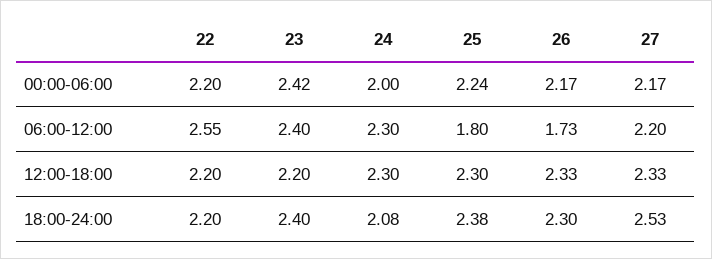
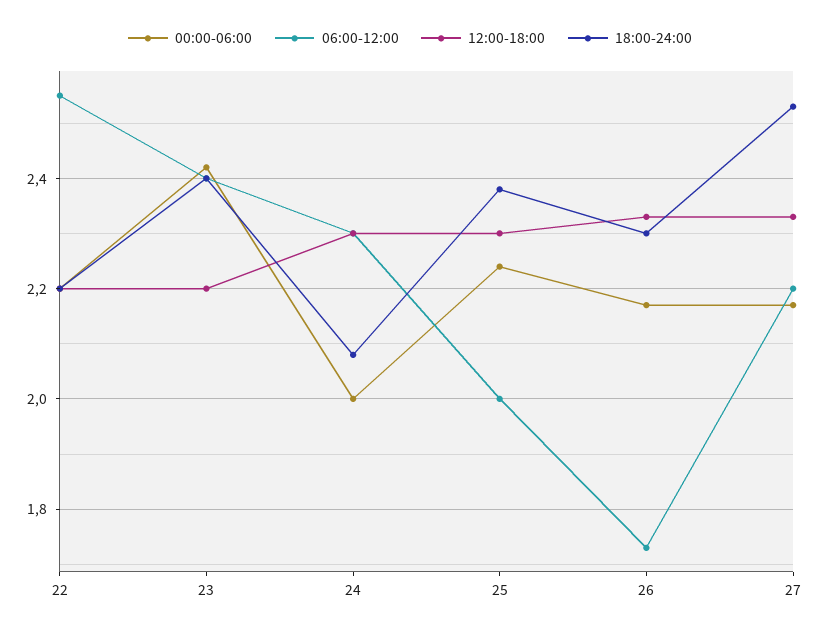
  {
    "00:00-06:00": {
      "22": 2.2,
      "23": 2.42,
      "24": 2,
      "25": 2.24,
      "26": 2.17,
      "27": 2.17
    },
    "06:00-12:00": {
      "22": 2.55,
      "23": 2.4,
      "24": 2.3,
-     "25": 1.8,
+     "25": 2,
      "26": 1.73,
      "27": 2.2
    },
    "12:00-18:00": {
      "22": 2.2,
      "23": 2.2,
      "24": 2.3,
      "25": 2.3,
      "26": 2.33,
      "27": 2.33
    },
    "18:00-24:00": {
      "22": 2.2,
      "23": 2.4,
      "24": 2.08,
      "25": 2.38,
      "26": 2.3,
      "27": 2.53
    }
  }

